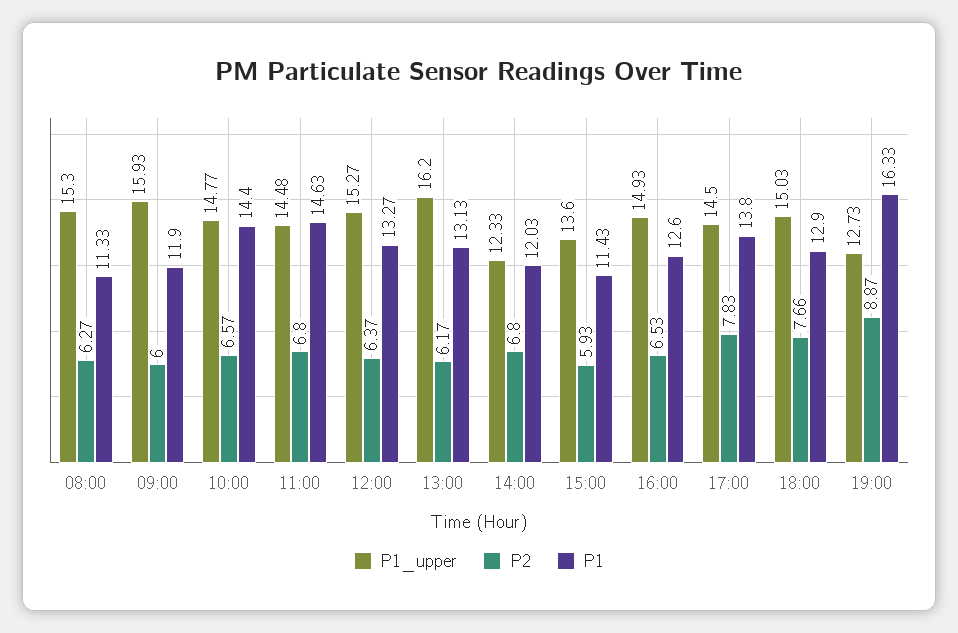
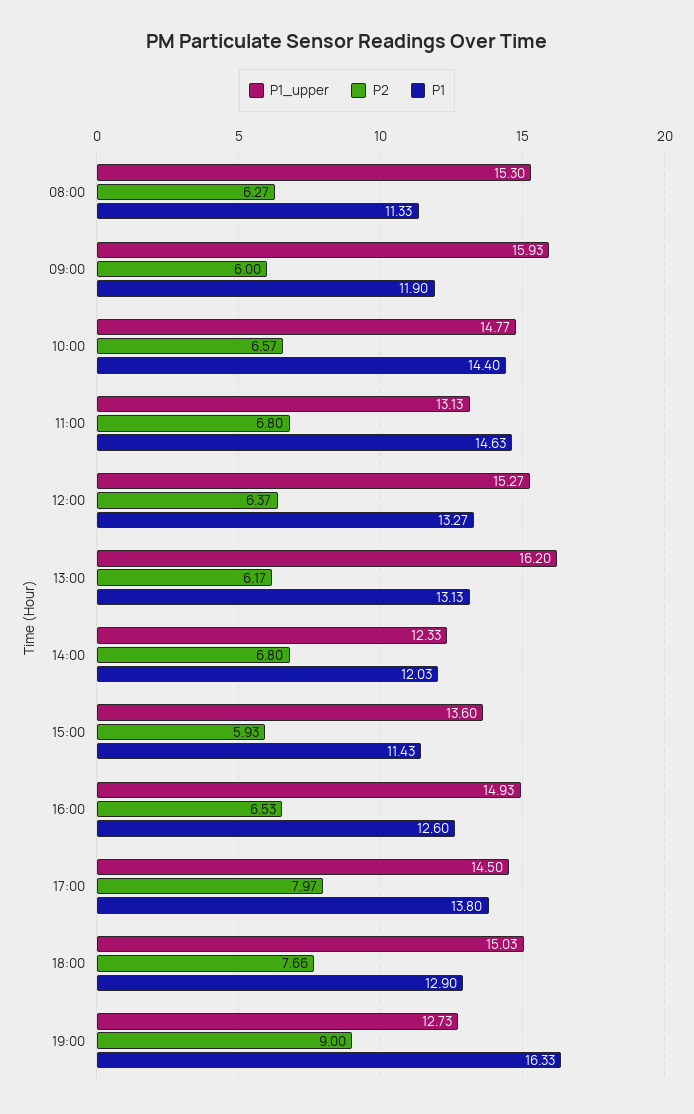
  {
    "P1_upper": {
      "08:00": 15.3,
      "09:00": 15.93,
      "10:00": 14.77,
-     "11:00": 14.48,
+     "11:00": 13.13,
      "12:00": 15.27,
      "13:00": 16.2,
      "14:00": 12.33,
      "15:00": 13.6,
      "16:00": 14.93,
      "17:00": 14.5,
      "18:00": 15.03,
      "19:00": 12.73
    },
    "P2": {
      "08:00": 6.27,
      "09:00": 6,
      "10:00": 6.57,
      "11:00": 6.8,
      "12:00": 6.37,
      "13:00": 6.17,
      "14:00": 6.8,
      "15:00": 5.93,
      "16:00": 6.53,
-     "17:00": 7.83,
+     "17:00": 7.97,
      "18:00": 7.66,
-     "19:00": 8.87
+     "19:00": 9
    },
    "P1": {
      "08:00": 11.33,
      "09:00": 11.9,
      "10:00": 14.4,
      "11:00": 14.63,
      "12:00": 13.27,
      "13:00": 13.13,
      "14:00": 12.03,
      "15:00": 11.43,
      "16:00": 12.6,
      "17:00": 13.8,
      "18:00": 12.9,
      "19:00": 16.33
    }
  }

